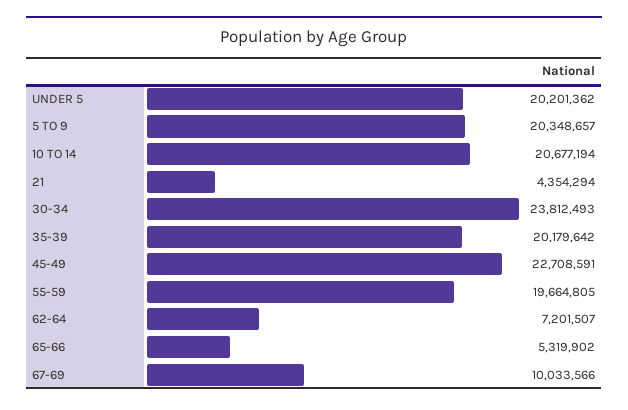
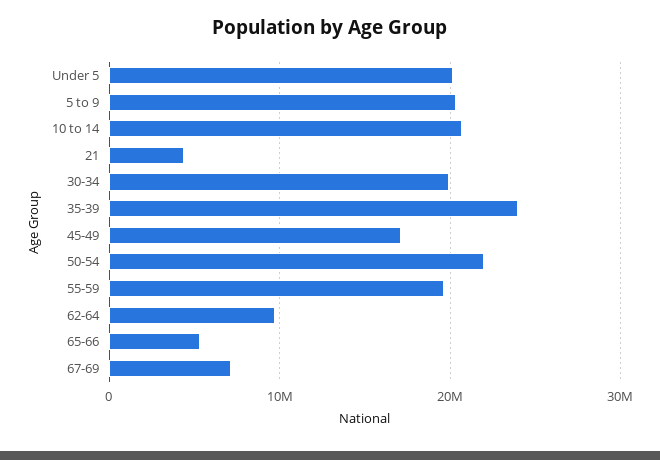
  {
    "UNDER 5": 20201362,
    "5 TO 9": 20348657,
    "10 TO 14": 20677194,
    "21": 4354294,
-   "30-34": 23812493,
+   "30-34": 20000000,
-   "35-39": 20179642,
+   "35-39": 24000000,
-   "45-49": 22708591,
+   "45-49": 17000000,
    "55-59": 19664805,
-   "62-64": 7201507,
+   "62-64": 10000000,
    "65-66": 5319902,
-   "67-69": 10033566
+   "67-69": 7000000,
+   "50-54": 22000000
  }

